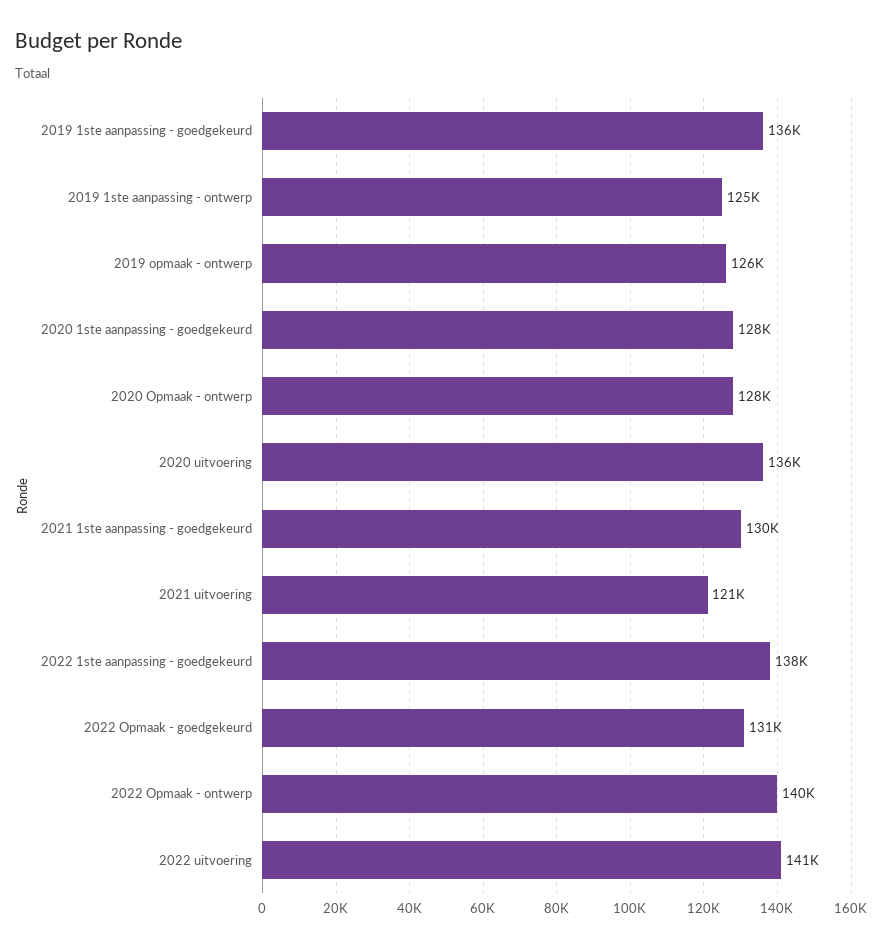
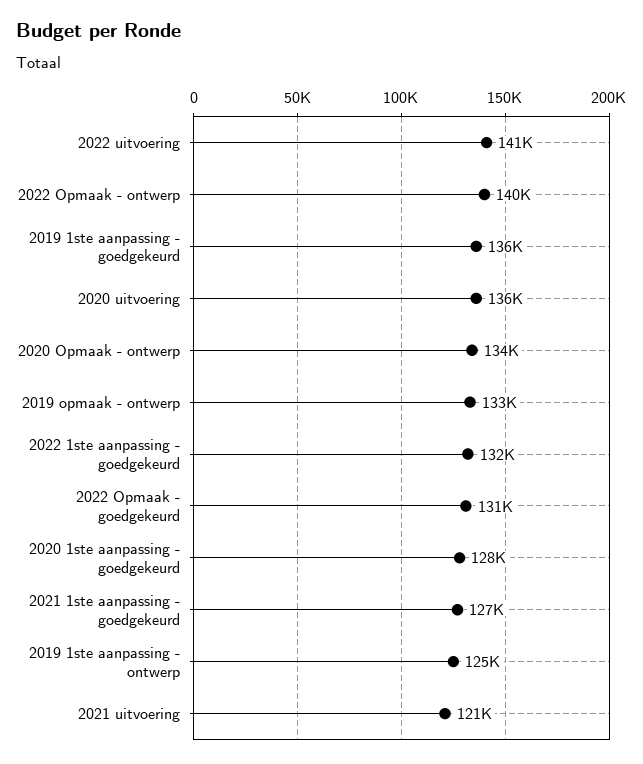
  {
    "2019 1ste aanpassing - goedgekeurd": 136000,
    "2019 1ste aanpassing - ontwerp": 125000,
-   "2019 opmaak - ontwerp": 126000,
+   "2019 opmaak - ontwerp": 133000,
    "2020 1ste aanpassing - goedgekeurd": 128000,
-   "2020 Opmaak - ontwerp": 128000,
+   "2020 Opmaak - ontwerp": 134000,
    "2020 uitvoering": 136000,
-   "2021 1ste aanpassing - goedgekeurd": 130000,
+   "2021 1ste aanpassing - goedgekeurd": 127000,
    "2021 uitvoering": 121000,
-   "2022 1ste aanpassing - goedgekeurd": 138000,
+   "2022 1ste aanpassing - goedgekeurd": 132000,
    "2022 Opmaak - goedgekeurd": 131000,
    "2022 Opmaak - ontwerp": 140000,
    "2022 uitvoering": 141000
  }

